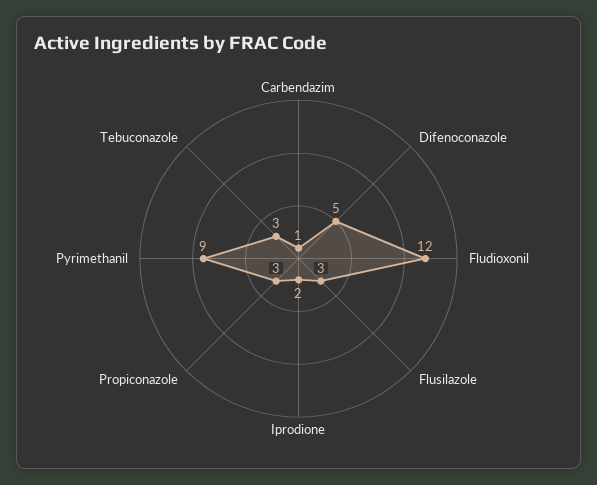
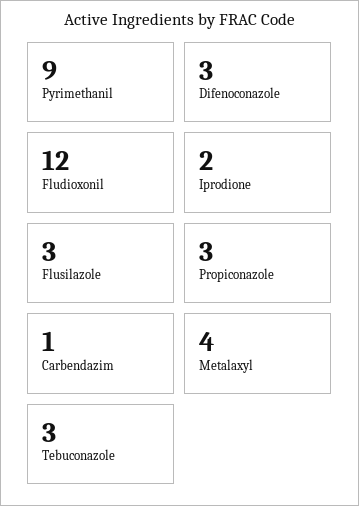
  {
    "Carbendazim": 1,
-   "Difenoconazole": 5,
+   "Difenoconazole": 3,
    "Fludioxonil": 12,
    "Flusilazole": 3,
    "Iprodione": 2,
    "Propiconazole": 3,
    "Pyrimethanil": 9,
-   "Tebuconazole": 3
+   "Tebuconazole": 3,
+   "Metalaxyl": 4
  }

